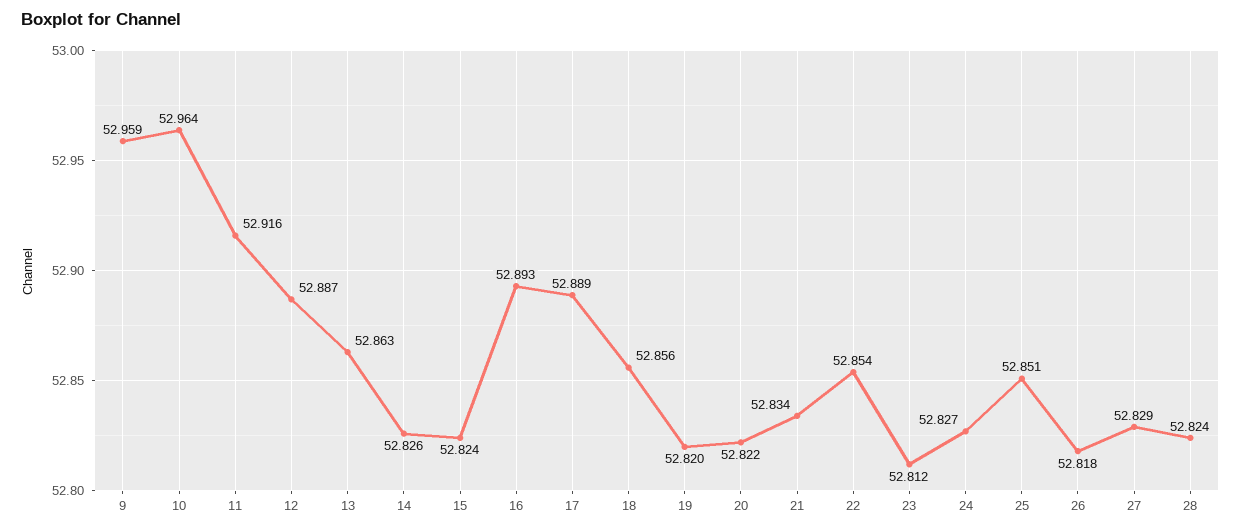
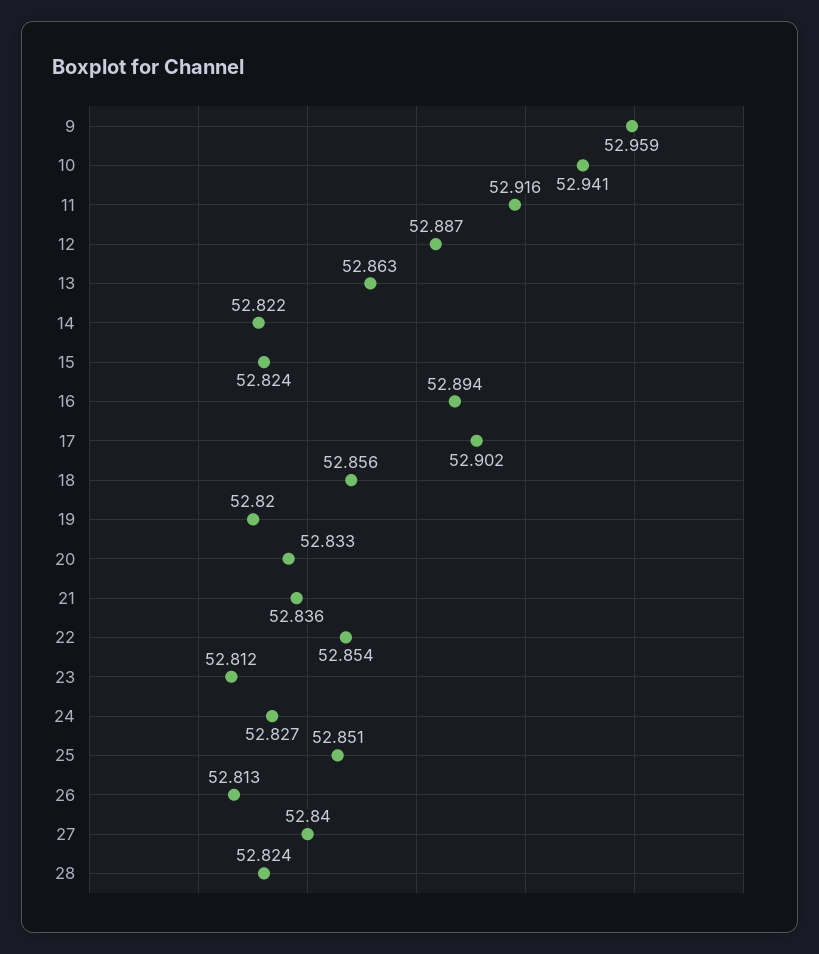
  {
    "9": 52.959,
-   "10": 52.964,
+   "10": 52.941,
    "11": 52.916,
    "12": 52.887,
    "13": 52.863,
-   "14": 52.826,
+   "14": 52.822,
    "15": 52.824,
-   "16": 52.893,
+   "16": 52.894,
-   "17": 52.889,
+   "17": 52.902,
    "18": 52.856,
    "19": 52.82,
-   "20": 52.822,
+   "20": 52.833,
-   "21": 52.834,
+   "21": 52.836,
    "22": 52.854,
    "23": 52.812,
    "24": 52.827,
    "25": 52.851,
-   "26": 52.818,
+   "26": 52.813,
-   "27": 52.829,
+   "27": 52.84,
    "28": 52.824
  }

